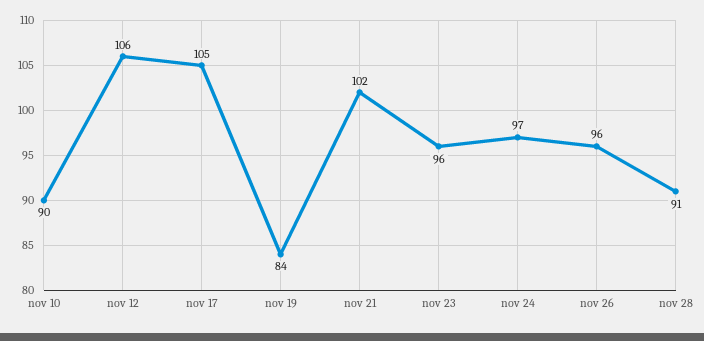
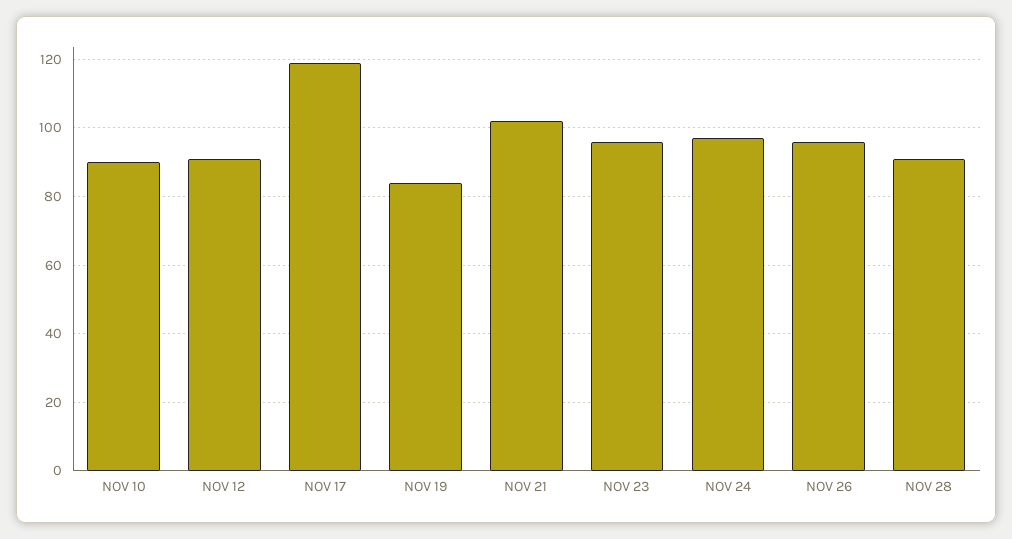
  {
    "nov 10": 90,
-   "nov 12": 106,
+   "nov 12": 90,
-   "nov 17": 105,
+   "nov 17": 120,
    "nov 19": 84,
    "nov 21": 102,
    "nov 23": 96,
    "nov 24": 97,
    "nov 26": 96,
    "nov 28": 91
  }

